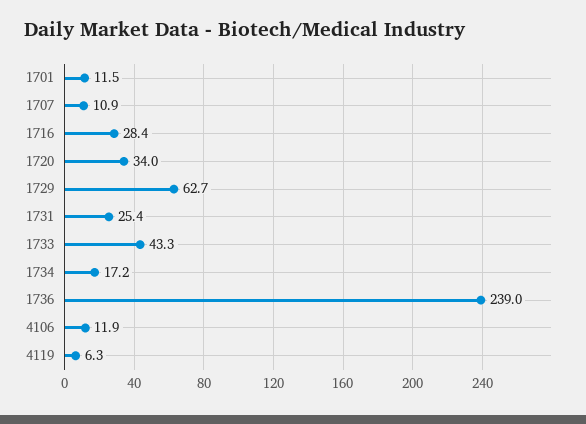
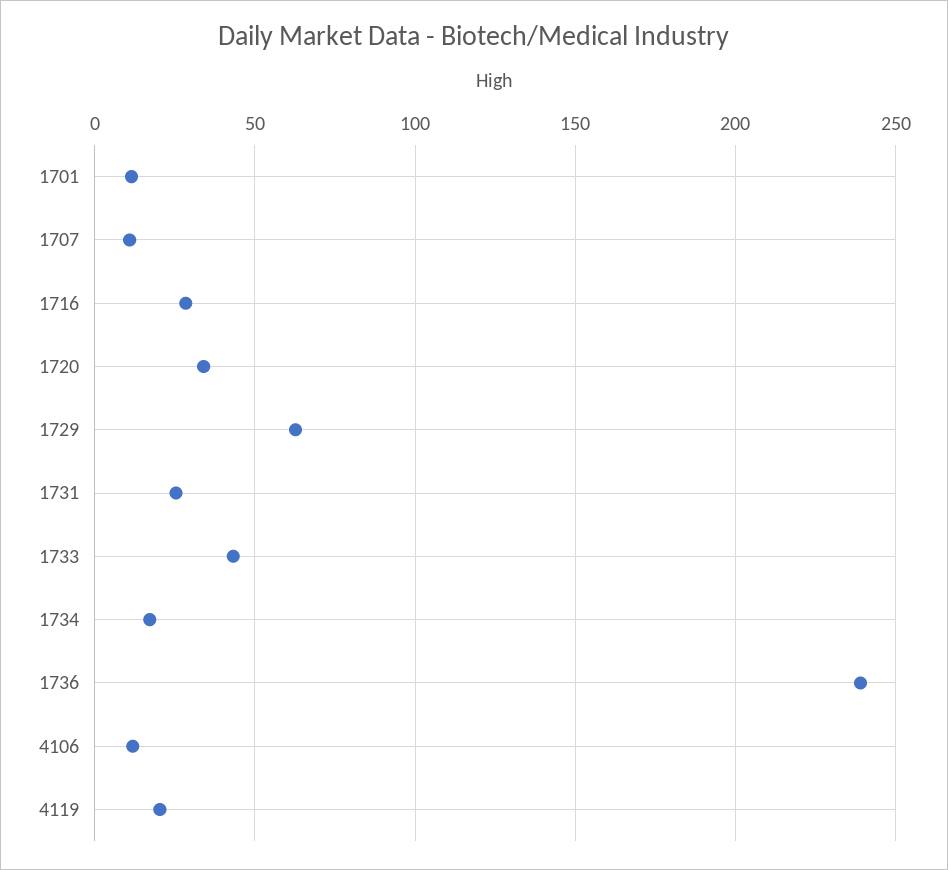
  {
    "1701": 11.5,
    "1707": 10.9,
    "1716": 28.4,
    "1720": 34,
    "1729": 62.7,
    "1731": 25.4,
    "1733": 43.3,
    "1734": 17.2,
    "1736": 239,
    "4106": 11.9,
-   "4119": 6.3
+   "4119": 20
  }

